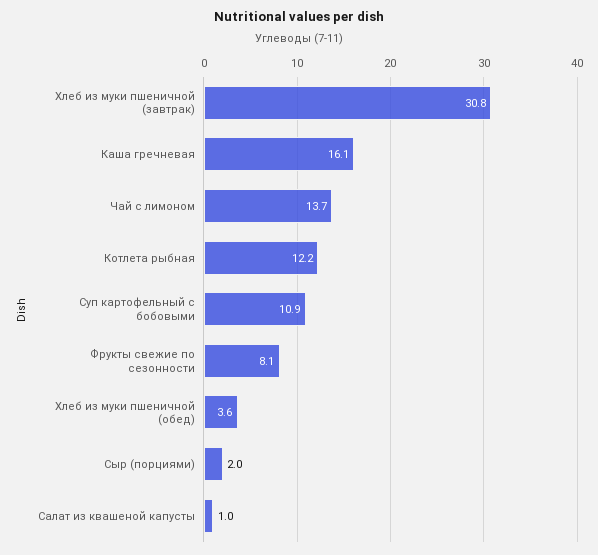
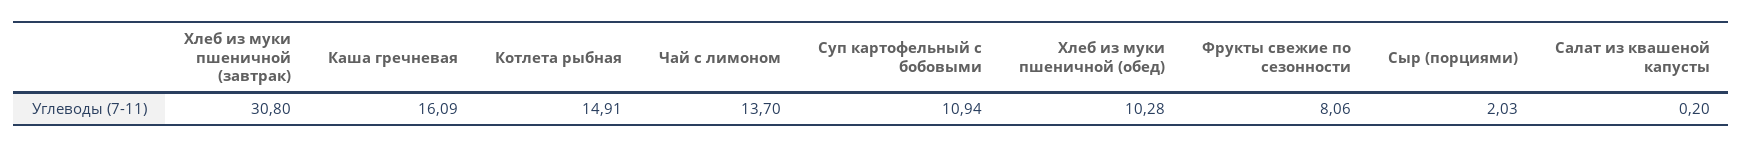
  {
    "Хлеб из муки пшеничной (завтрак)": 30.8,
    "Каша гречневая": 16.09,
    "Чай с лимоном": 13.7,
-   "Котлета рыбная": 12.2,
+   "Котлета рыбная": 14.91,
    "Суп картофельный с бобовыми": 10.94,
    "Фрукты свежие по сезонности": 8.06,
-   "Хлеб из муки пшеничной (обед)": 3.6,
+   "Хлеб из муки пшеничной (обед)": 10.28,
    "Сыр (порциями)": 2.03,
-   "Салат из квашеной капусты": 1
+   "Салат из квашеной капусты": 0.2
  }

